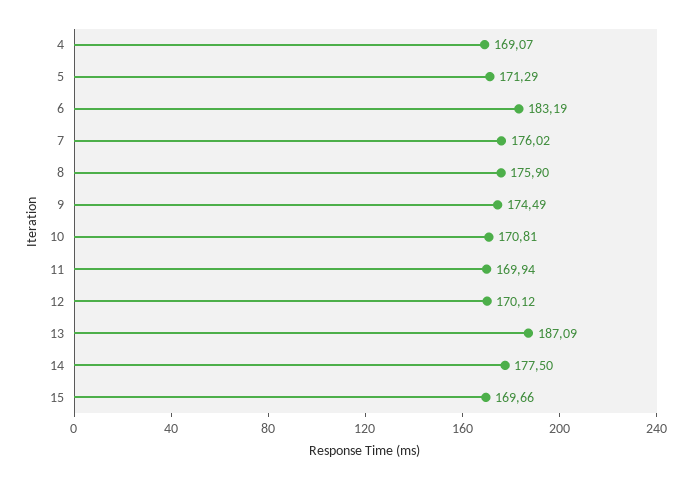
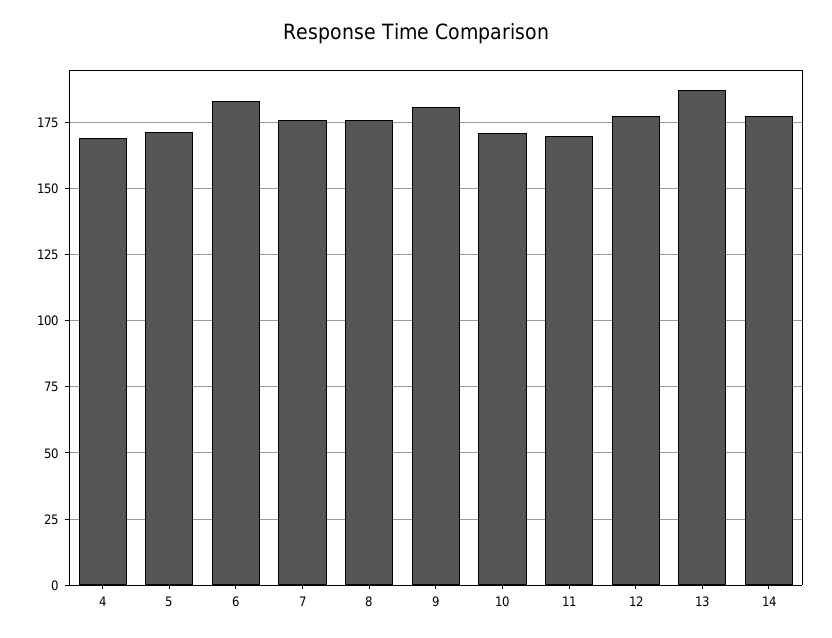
  {
    "4": 169.07,
    "5": 171.29,
    "6": 183.19,
    "7": 176.02,
    "8": 175.9,
-   "9": 174.49,
+   "9": 180,
    "10": 170.81,
    "11": 169.94,
-   "12": 170.12,
+   "12": 177.5,
    "13": 187.09,
-   "14": 177.5,
+   "14": 177.5
-   "15": 169.66
  }

